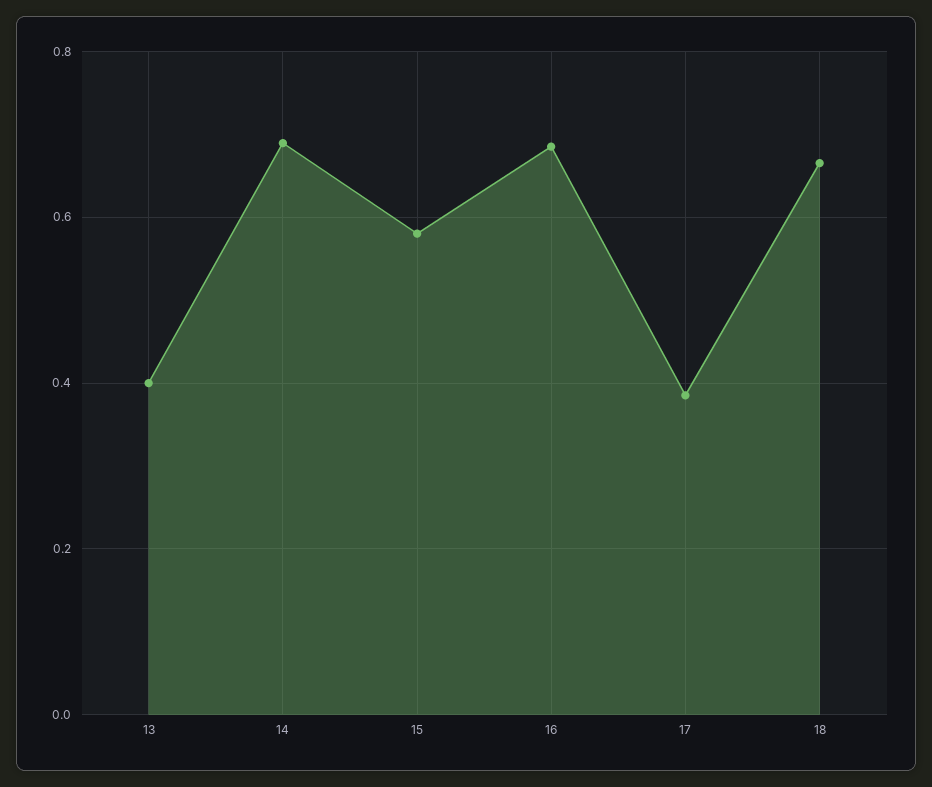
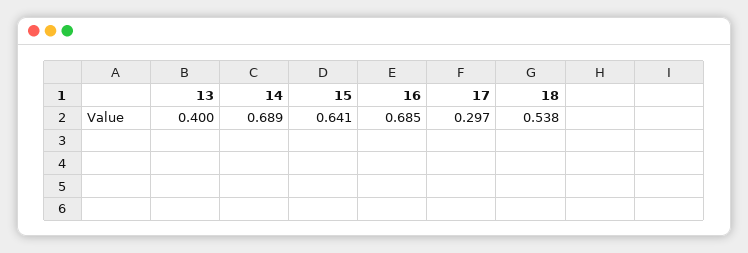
  {
    "13": 0.4,
    "14": 0.689,
-   "15": 0.58,
+   "15": 0.641,
    "16": 0.685,
-   "17": 0.38,
+   "17": 0.297,
-   "18": 0.66
+   "18": 0.538
  }

